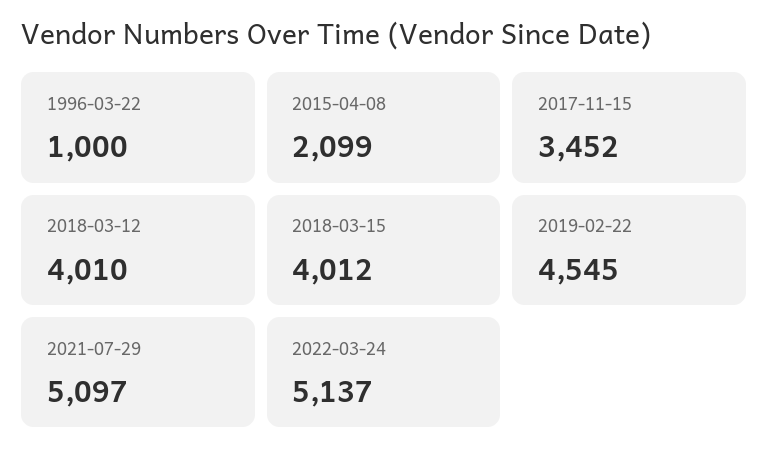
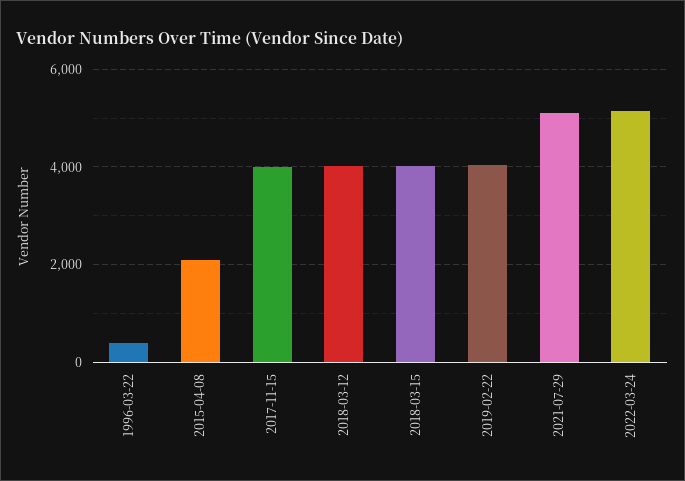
  {
-   "1996-03-22": 1000,
+   "1996-03-22": 400,
    "2015-04-08": 2099,
-   "2017-11-15": 3452,
+   "2017-11-15": 4000,
    "2018-03-12": 4010,
    "2018-03-15": 4012,
-   "2019-02-22": 4545,
+   "2019-02-22": 4000,
    "2021-07-29": 5097,
    "2022-03-24": 5137
  }

